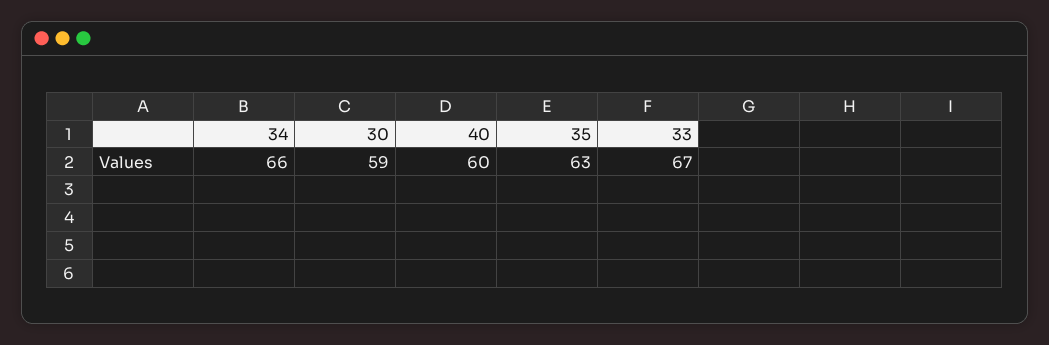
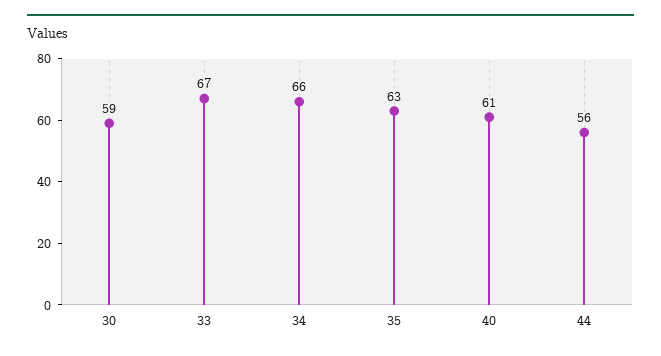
  {
    "34": 66,
    "30": 59,
-   "40": 60,
+   "40": 61,
    "35": 63,
-   "33": 67
+   "33": 67,
+   "44": 56
  }

